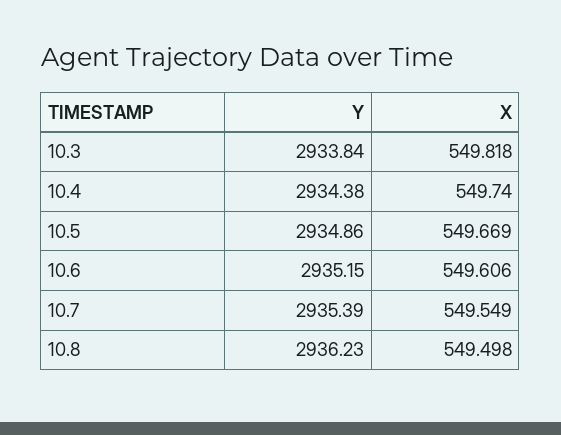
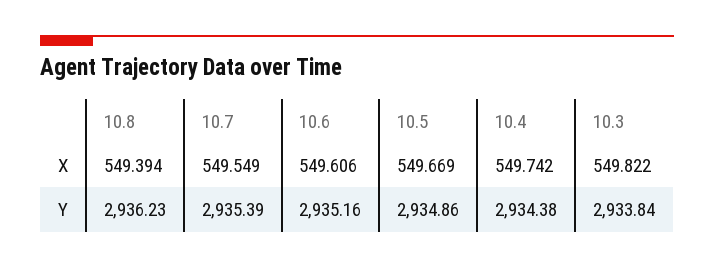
  {
    "Y": {
      "10.3": 2933.84,
      "10.4": 2934.38,
      "10.5": 2934.86,
-     "10.6": 2935.15,
+     "10.6": 2935.16,
      "10.7": 2935.39,
      "10.8": 2936.23
    },
    "X": {
-     "10.3": 549.818,
+     "10.3": 549.822,
-     "10.4": 549.74,
+     "10.4": 549.742,
      "10.5": 549.669,
      "10.6": 549.606,
      "10.7": 549.549,
-     "10.8": 549.498
+     "10.8": 549.394
    }
  }

